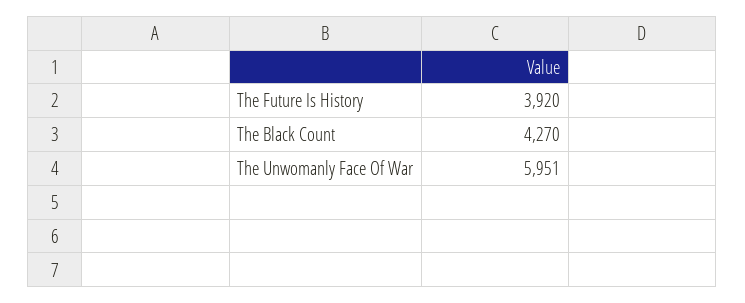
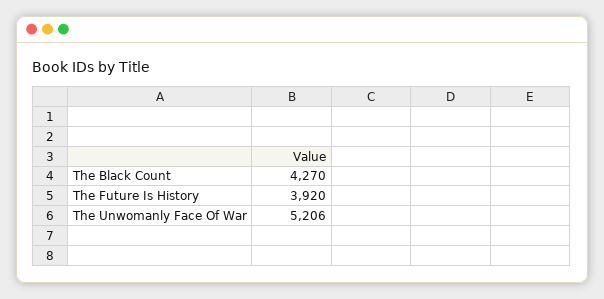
  {
    "The Future Is History": 3920,
    "The Black Count": 4270,
-   "The Unwomanly Face Of War": 5951
+   "The Unwomanly Face Of War": 5206
  }

